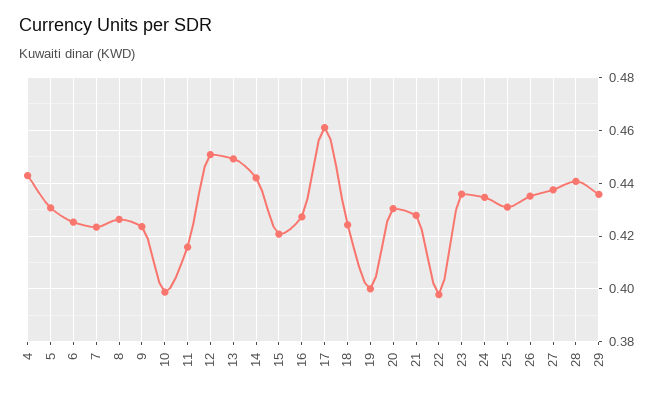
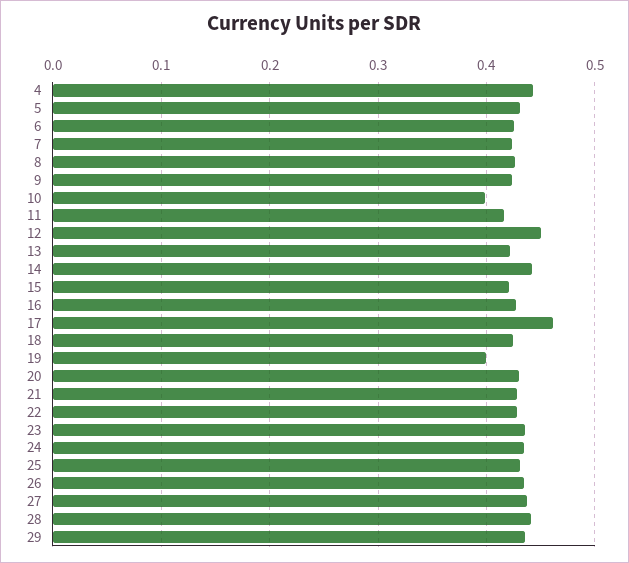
  {
    "4": 0.4425,
    "5": 0.43,
    "6": 0.425,
    "7": 0.4225,
    "8": 0.4275,
    "9": 0.4225,
    "10": 0.4,
    "11": 0.415,
    "12": 0.45,
-   "13": 0.45,
+   "13": 0.42,
    "14": 0.4425,
    "15": 0.42,
    "16": 0.4275,
    "17": 0.46,
    "18": 0.425,
    "19": 0.4,
    "20": 0.43,
    "21": 0.4275,
-   "22": 0.3975,
+   "22": 0.43,
    "23": 0.435,
    "24": 0.435,
    "25": 0.43,
    "26": 0.435,
    "27": 0.4375,
    "28": 0.44,
    "29": 0.435
  }

